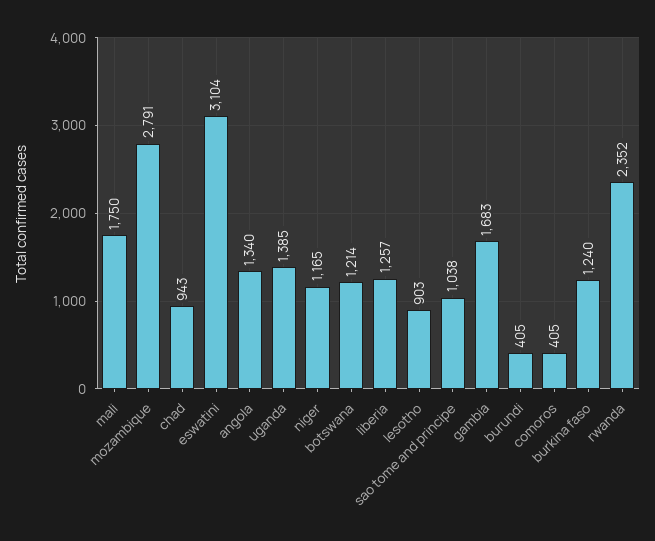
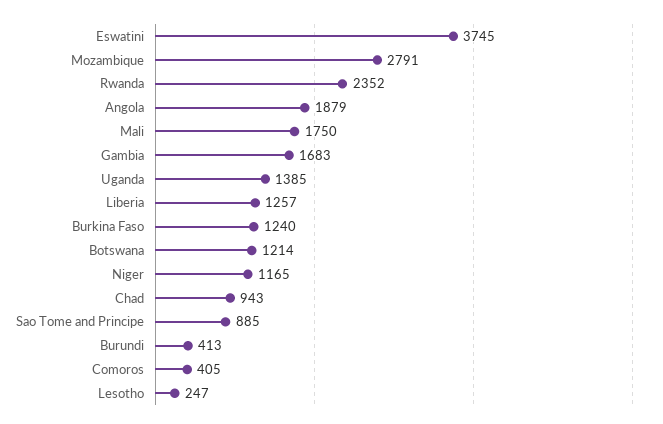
  {
    "mali": 1750,
    "mozambique": 2791,
    "chad": 943,
-   "eswatini": 3104,
+   "eswatini": 3745,
-   "angola": 1340,
+   "angola": 1879,
    "uganda": 1385,
    "niger": 1165,
    "botswana": 1214,
    "liberia": 1257,
-   "lesotho": 903,
+   "lesotho": 247,
-   "sao tome and principe": 1038,
+   "sao tome and principe": 885,
    "gambia": 1683,
-   "burundi": 405,
+   "burundi": 413,
    "comoros": 405,
    "burkina faso": 1240,
    "rwanda": 2352
  }

